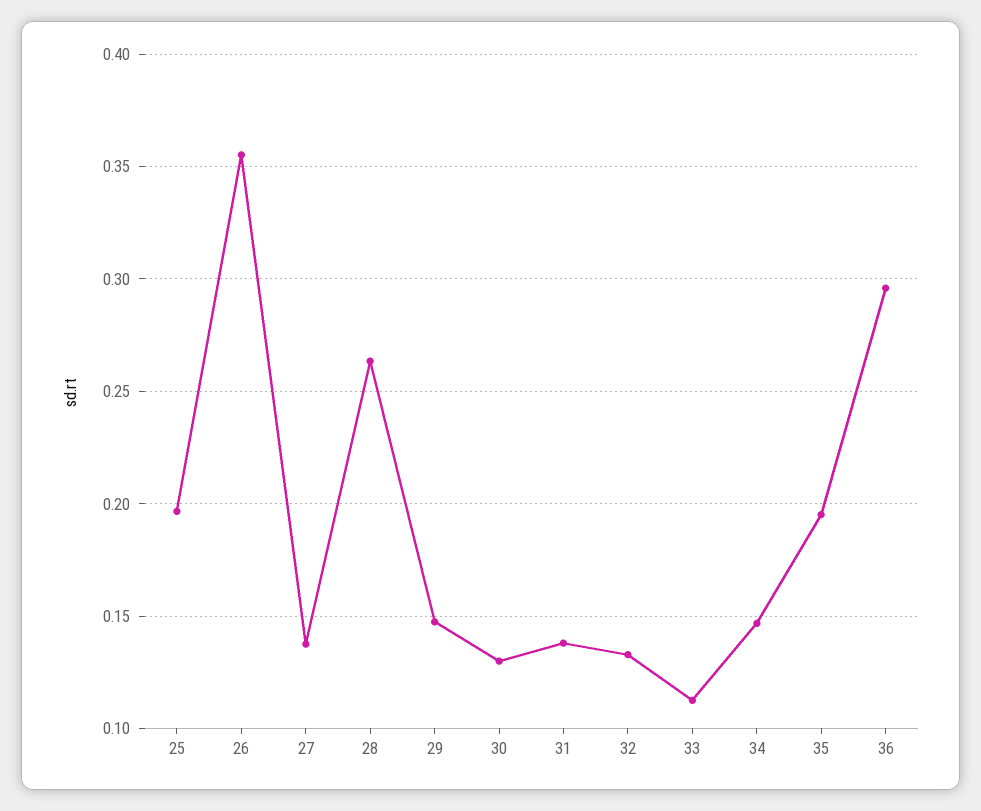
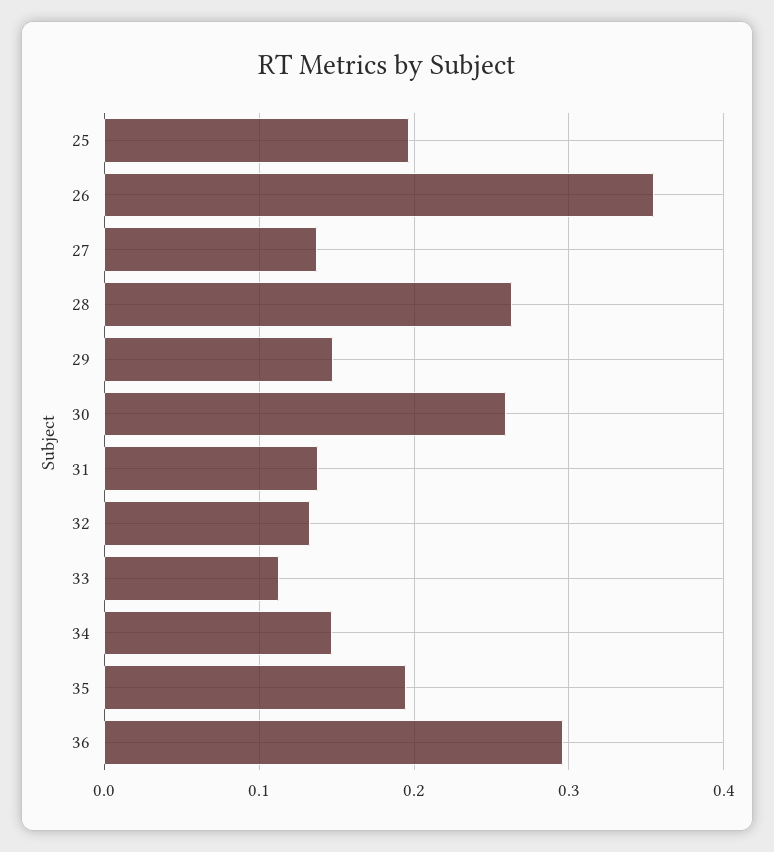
  {
    "25": 0.195,
    "26": 0.355,
    "27": 0.14,
    "28": 0.265,
    "29": 0.145,
-   "30": 0.13,
+   "30": 0.26,
    "31": 0.14,
    "32": 0.135,
    "33": 0.115,
    "34": 0.145,
    "35": 0.195,
    "36": 0.295
  }

